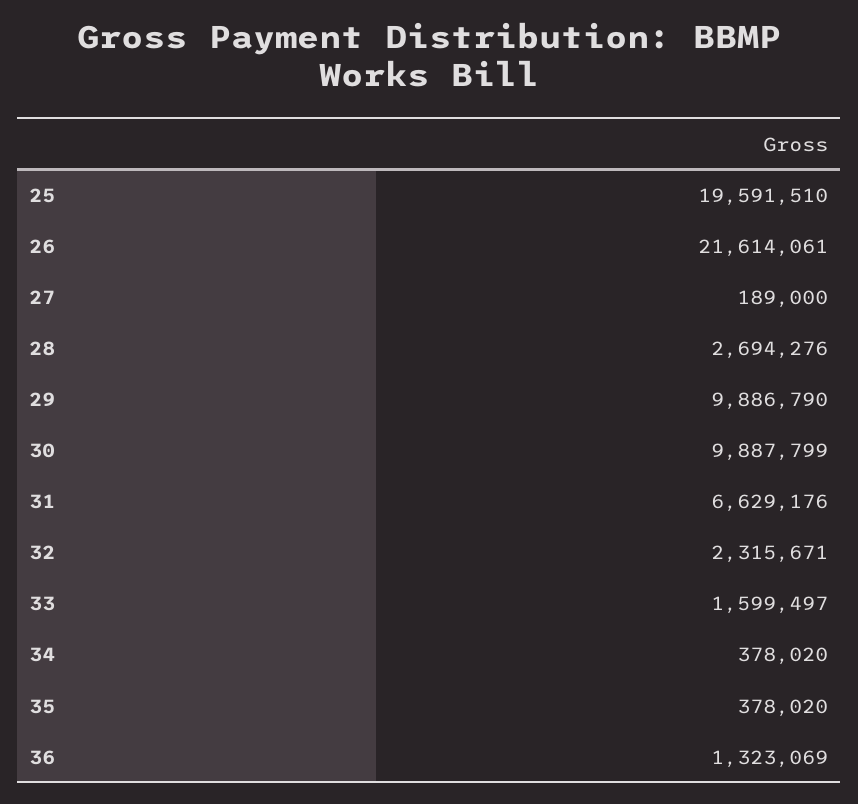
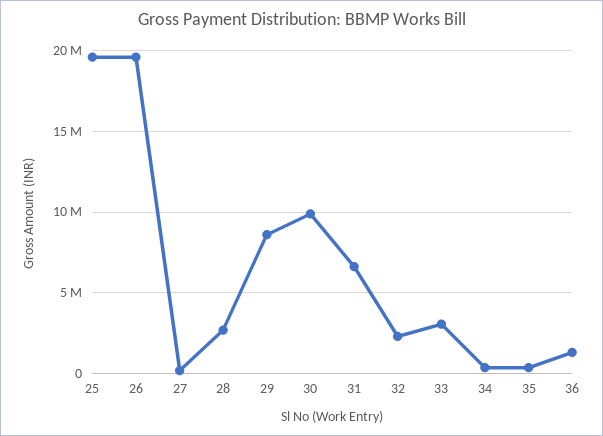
  {
    "25": 19591510,
-   "26": 21614061,
+   "26": 19500000,
    "27": 189000,
    "28": 2694276,
-   "29": 9886790,
+   "29": 8500000,
    "30": 9887799,
    "31": 6629176,
    "32": 2315671,
-   "33": 1599497,
+   "33": 3000000,
    "34": 378020,
    "35": 378020,
    "36": 1323069
  }

